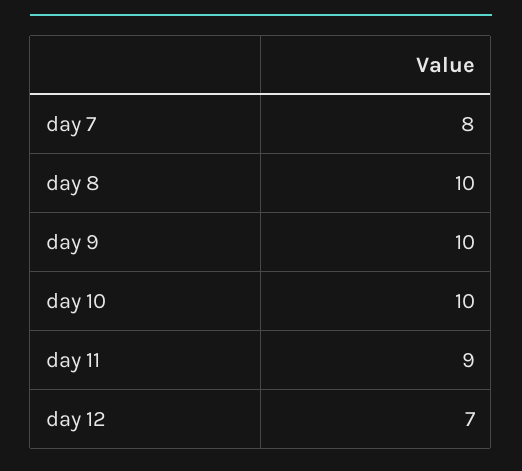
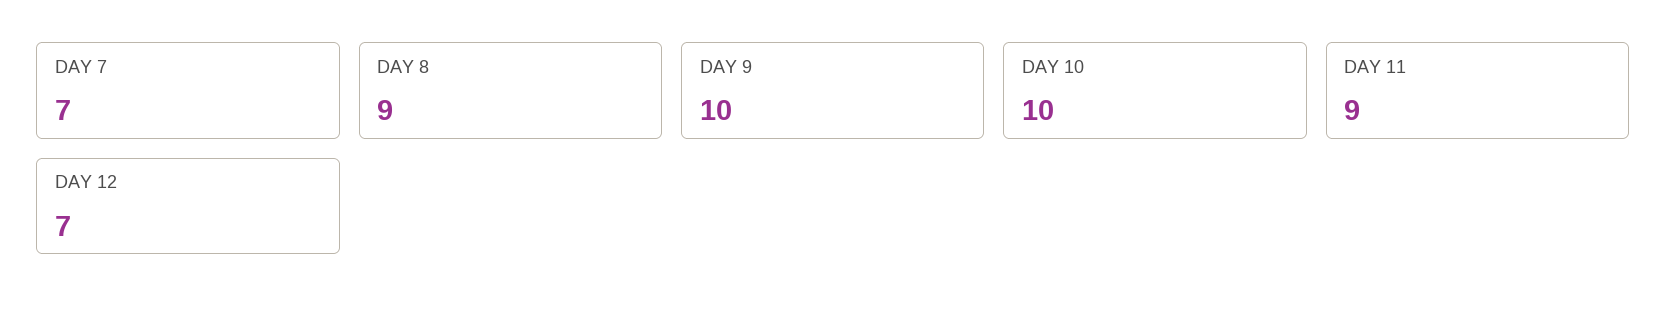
  {
-   "day 7": 8,
+   "day 7": 7,
-   "day 8": 10,
+   "day 8": 9,
    "day 9": 10,
    "day 10": 10,
    "day 11": 9,
    "day 12": 7
  }

